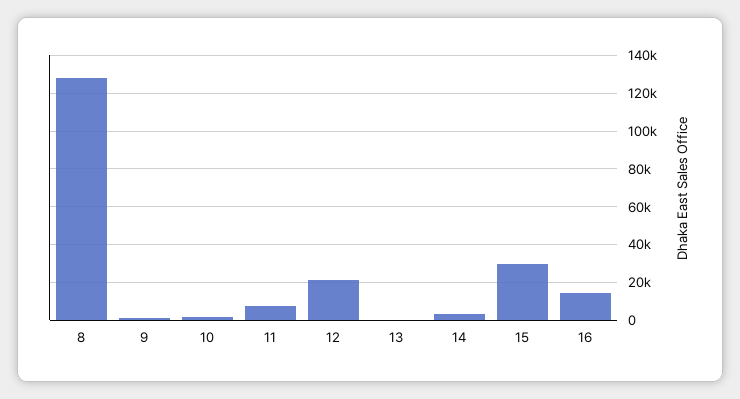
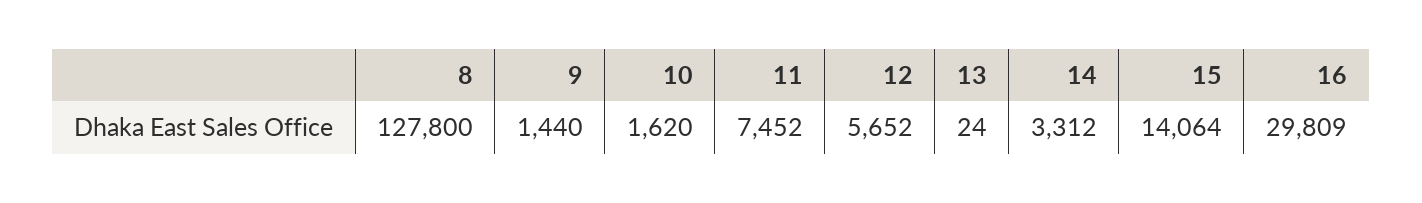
  {
    "8": 127800,
    "9": 1440,
    "10": 1620,
    "11": 7452,
-   "12": 20000,
+   "12": 5652,
    "13": 24,
    "14": 3312,
-   "15": 30000,
+   "15": 14064,
-   "16": 15000
+   "16": 29809
  }

